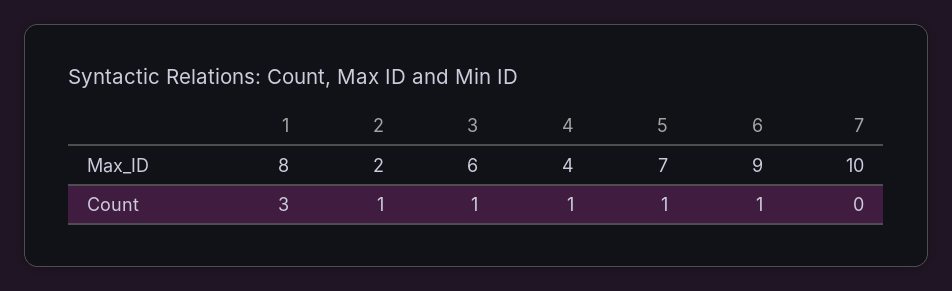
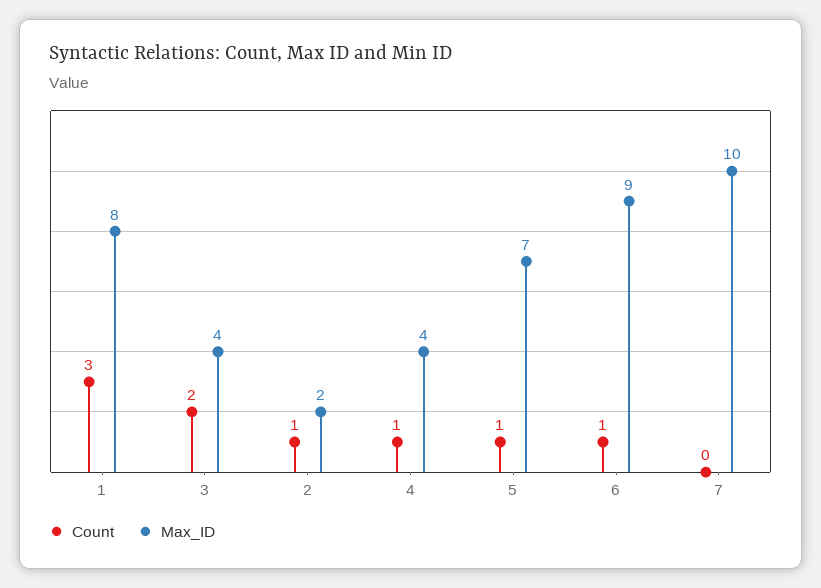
  {
    "Max_ID": {
      "1": 8,
      "2": 2,
-     "3": 6,
+     "3": 4,
      "4": 4,
      "5": 7,
      "6": 9,
      "7": 10
    },
    "Count": {
      "1": 3,
      "2": 1,
-     "3": 1,
+     "3": 2,
      "4": 1,
      "5": 1,
      "6": 1,
      "7": 0
    }
  }

